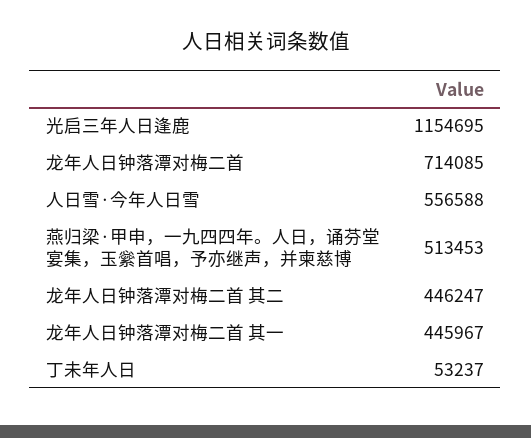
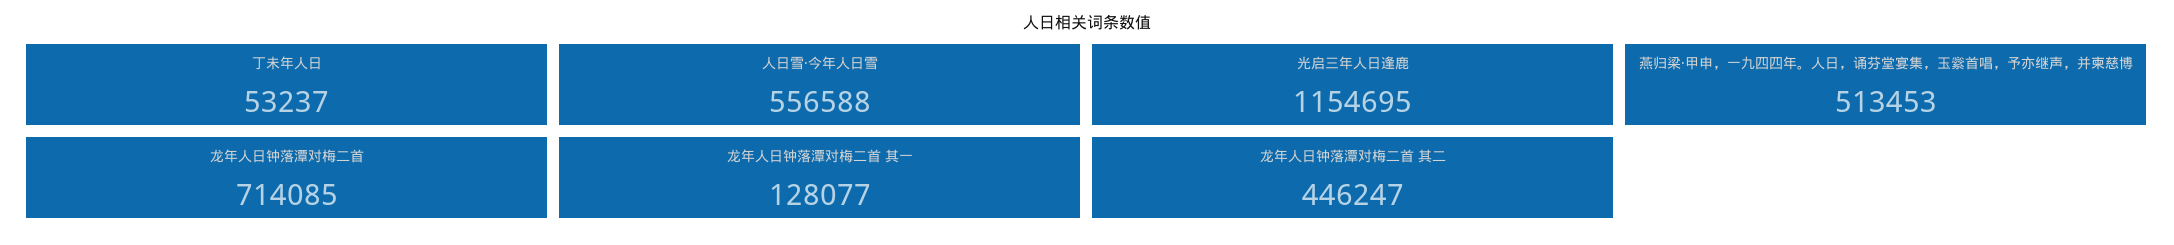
  {
    "光启三年人日逢鹿": 1154695,
    "龙年人日钟落潭对梅二首": 714085,
    "人日雪·今年人日雪": 556588,
    "燕归梁·甲申，一九四四年。人日，诵芬堂宴集，玉繠首唱，予亦继声，并柬慈博": 513453,
    "龙年人日钟落潭对梅二首 其二": 446247,
-   "龙年人日钟落潭对梅二首 其一": 445967,
+   "龙年人日钟落潭对梅二首 其一": 128077,
    "丁未年人日": 53237
  }

